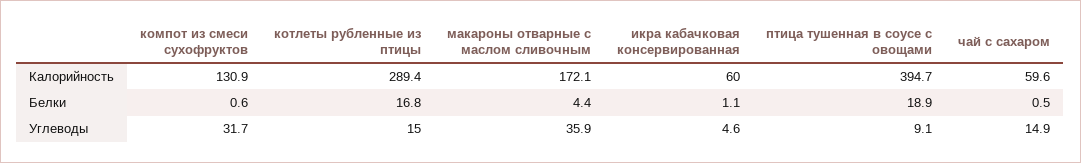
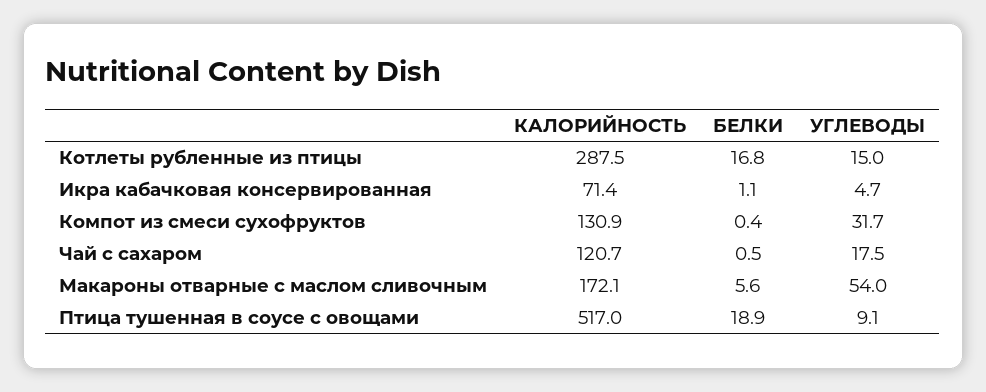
  {
    "компот из смеси сухофруктов": {
      "Калорийность": 130.9,
-     "Белки": 0.6,
+     "Белки": 0.4,
      "Углеводы": 31.7
    },
    "котлеты рубленные из птицы": {
-     "Калорийность": 289.4,
+     "Калорийность": 287.5,
      "Белки": 16.8,
      "Углеводы": 15
    },
    "макароны отварные с маслом сливочным": {
      "Калорийность": 172.1,
-     "Белки": 4.4,
+     "Белки": 5.6,
-     "Углеводы": 35.9
+     "Углеводы": 54
    },
    "икра кабачковая консервированная": {
-     "Калорийность": 60,
+     "Калорийность": 71.4,
      "Белки": 1.1,
-     "Углеводы": 4.6
+     "Углеводы": 4.7
    },
    "птица тушенная в соусе с овощами": {
-     "Калорийность": 394.7,
+     "Калорийность": 517,
      "Белки": 18.9,
      "Углеводы": 9.1
    },
    "чай с сахаром": {
-     "Калорийность": 59.6,
+     "Калорийность": 120.7,
      "Белки": 0.5,
-     "Углеводы": 14.9
+     "Углеводы": 17.5
    }
  }

